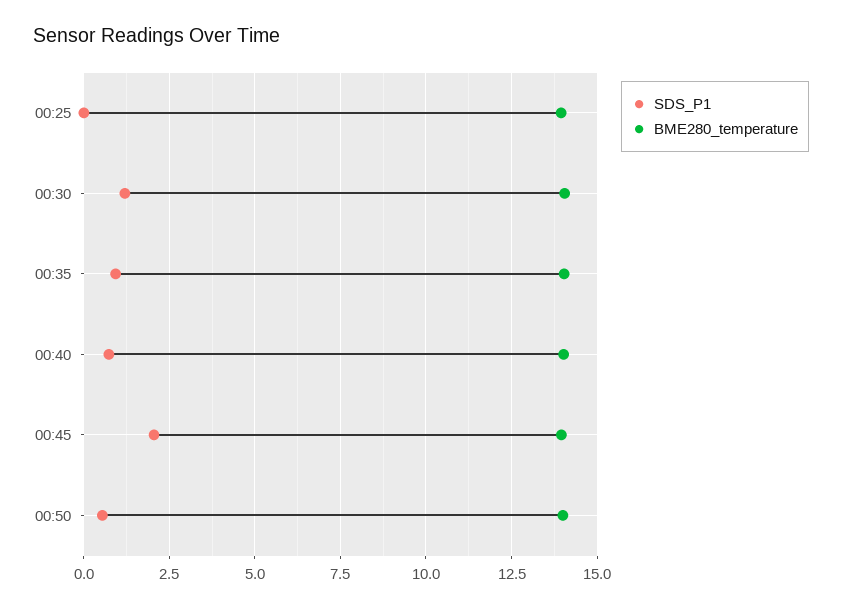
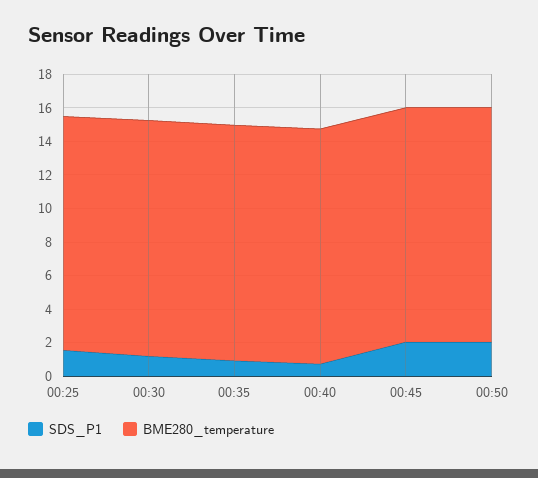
  {
    "SDS_P1": {
-     "00:25": 0,
+     "00:25": 1.5,
      "00:30": 1.25,
      "00:35": 1,
      "00:40": 0.75,
      "00:45": 2,
-     "00:50": 0.5
+     "00:50": 2
    },
    "BME280_temperature": {
      "00:25": 14,
      "00:30": 14,
      "00:35": 14,
      "00:40": 14,
      "00:45": 14,
      "00:50": 14
    }
  }

